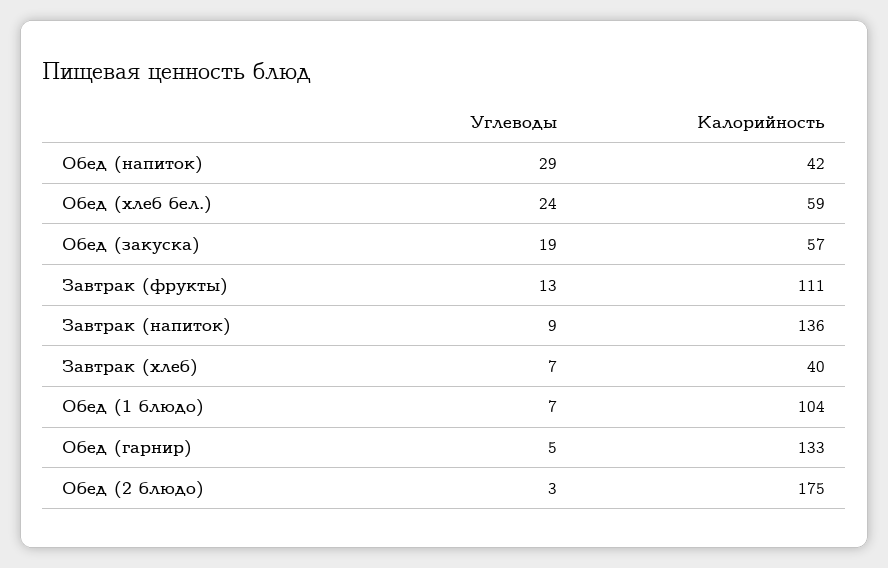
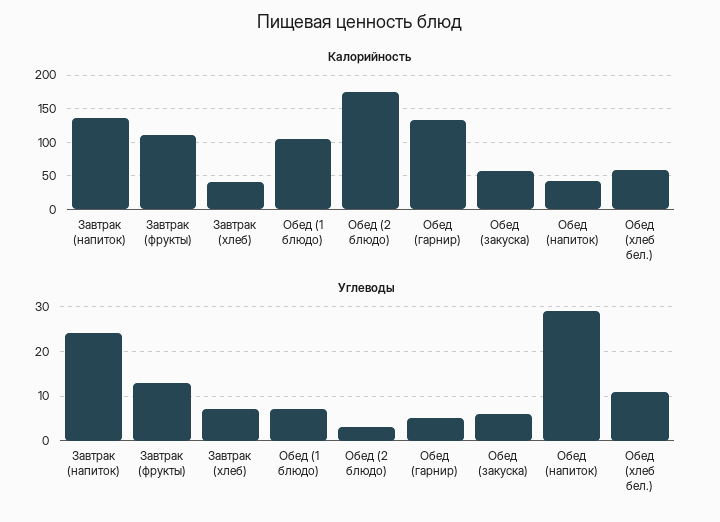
  {
    "Углеводы": {
      "Обед (напиток)": 29,
-     "Обед (хлеб бел.)": 24,
+     "Обед (хлеб бел.)": 10,
-     "Обед (закуска)": 19,
+     "Обед (закуска)": 5,
      "Завтрак (фрукты)": 13,
-     "Завтрак (напиток)": 9,
+     "Завтрак (напиток)": 25,
      "Завтрак (хлеб)": 7,
      "Обед (1 блюдо)": 7,
      "Обед (гарнир)": 5,
      "Обед (2 блюдо)": 3
    },
    "Калорийность": {
      "Обед (напиток)": 42,
      "Обед (хлеб бел.)": 59,
      "Обед (закуска)": 57,
      "Завтрак (фрукты)": 111,
      "Завтрак (напиток)": 136,
      "Завтрак (хлеб)": 40,
      "Обед (1 блюдо)": 104,
      "Обед (гарнир)": 133,
      "Обед (2 блюдо)": 175
    }
  }

